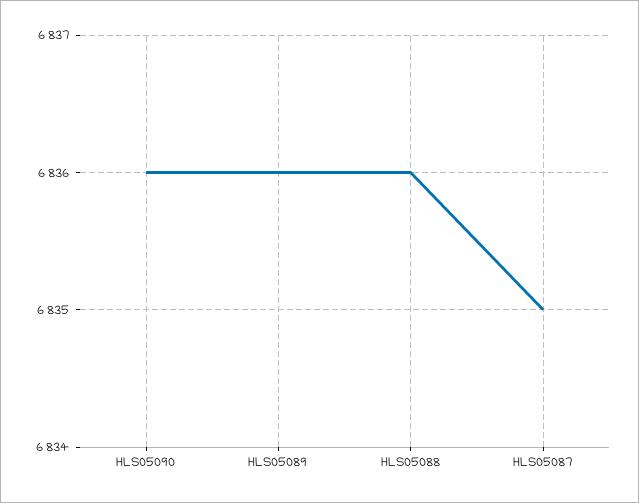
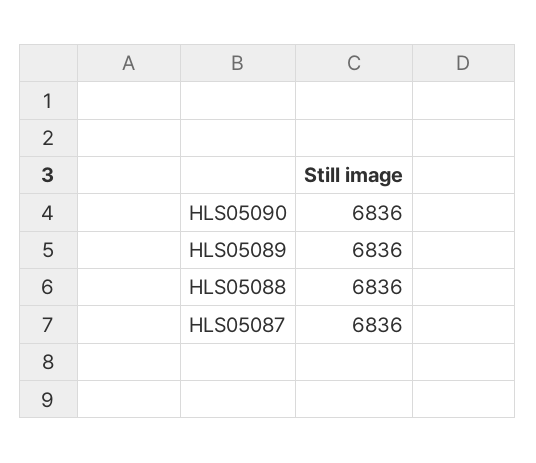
  {
    "HLS05090": 6836,
    "HLS05089": 6836,
    "HLS05088": 6836,
-   "HLS05087": 6835
+   "HLS05087": 6836
  }

